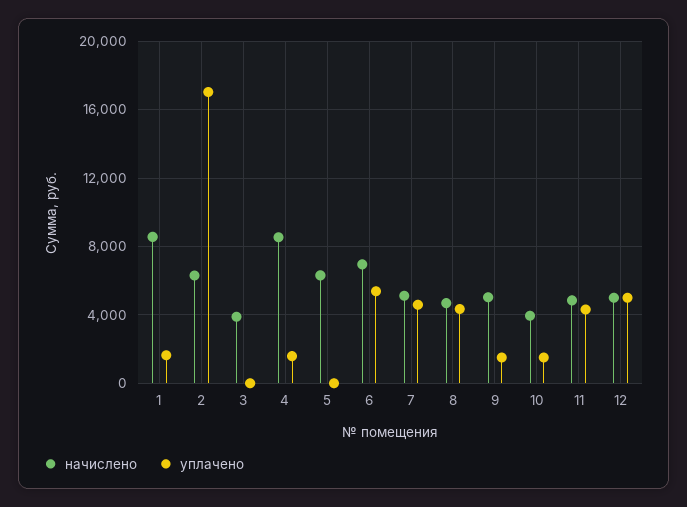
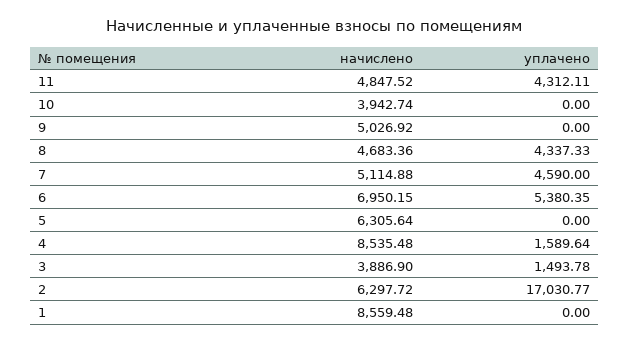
  {
    "начислено": {
      "1": 8559.48,
      "2": 6297.72,
      "3": 3886.9,
      "4": 8535.48,
      "5": 6305.64,
      "6": 6950.15,
      "7": 5114.88,
      "8": 4683.36,
      "9": 5026.92,
      "10": 3942.74,
-     "11": 4847.52,
+     "11": 4847.52
-     "12": 5000
    },
    "уплачено": {
-     "1": 1500,
+     "1": 0,
      "2": 17030.77,
-     "3": 0,
+     "3": 1493.78,
      "4": 1589.64,
      "5": 0,
      "6": 5380.35,
      "7": 4590,
      "8": 4337.33,
-     "9": 1500,
+     "9": 0,
-     "10": 1500,
+     "10": 0,
-     "11": 4312.11,
+     "11": 4312.11
-     "12": 5000
    }
  }

